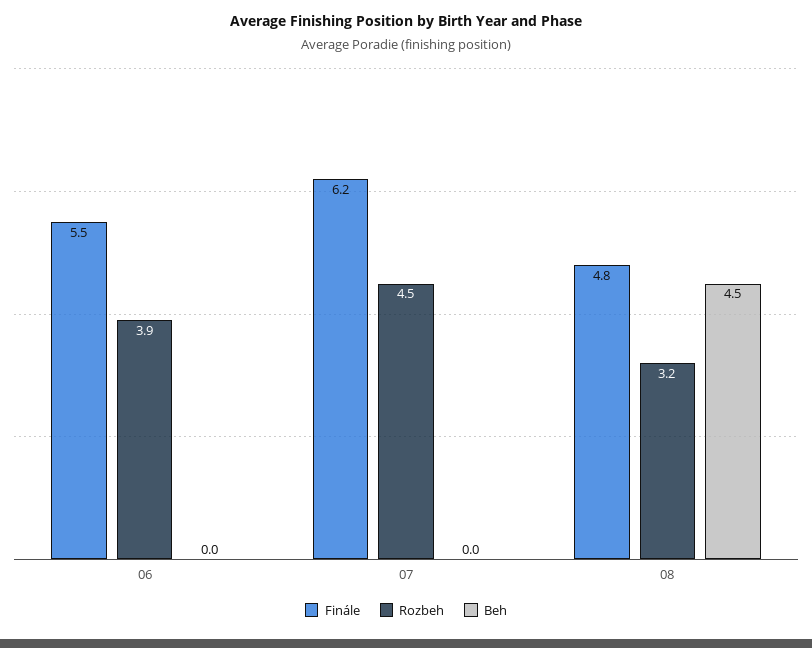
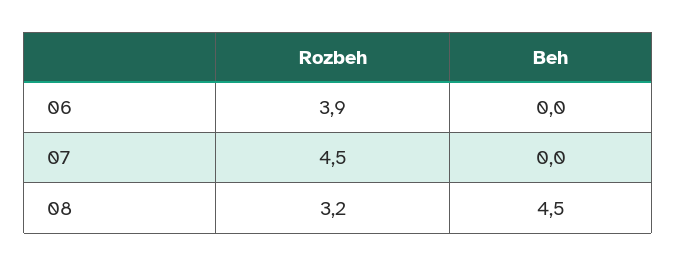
  {
-   "Finále": {
-     "06": 5.5,
-     "07": 6.2,
-     "08": 4.8
-   },
    "Rozbeh": {
      "06": 3.9,
      "07": 4.5,
      "08": 3.2
    },
    "Beh": {
      "06": 0,
      "07": 0,
      "08": 4.5
    }
  }

